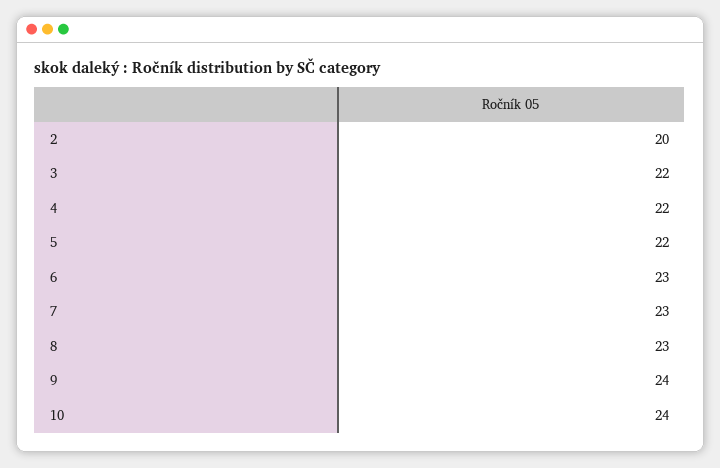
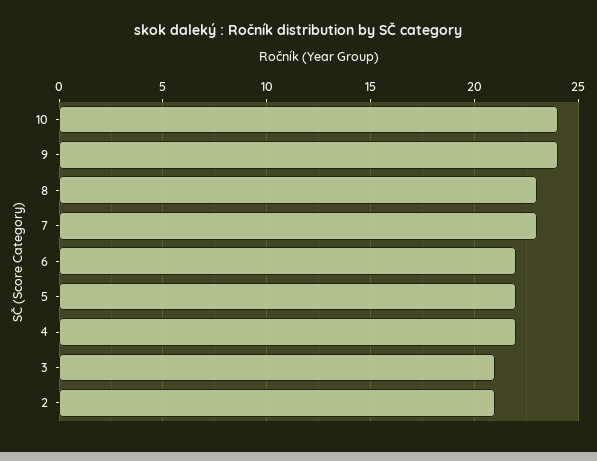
  {
-   "2": 20,
+   "2": 21,
-   "3": 22,
+   "3": 21,
    "4": 22,
    "5": 22,
-   "6": 23,
+   "6": 22,
    "7": 23,
    "8": 23,
    "9": 24,
    "10": 24
  }

